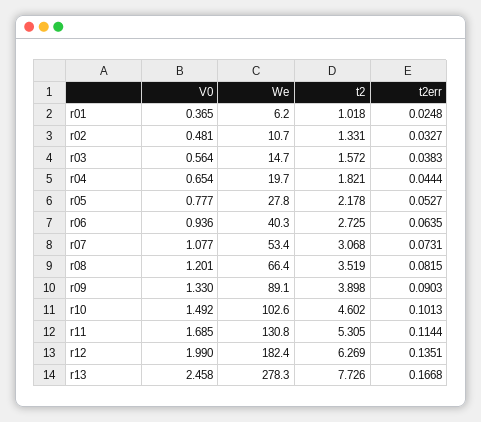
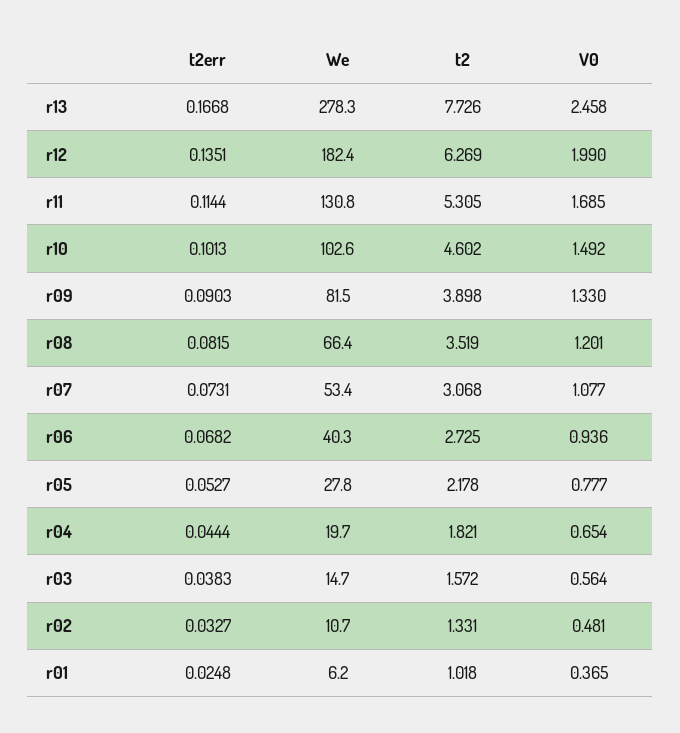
  {
    "V0": {
      "r01": 0.365,
      "r02": 0.481,
      "r03": 0.564,
      "r04": 0.654,
      "r05": 0.777,
      "r06": 0.936,
      "r07": 1.077,
      "r08": 1.201,
      "r09": 1.33,
      "r10": 1.492,
      "r11": 1.685,
      "r12": 1.99,
      "r13": 2.458
    },
    "We": {
      "r01": 6.2,
      "r02": 10.7,
      "r03": 14.7,
      "r04": 19.7,
      "r05": 27.8,
      "r06": 40.3,
      "r07": 53.4,
      "r08": 66.4,
-     "r09": 89.1,
+     "r09": 81.5,
      "r10": 102.6,
      "r11": 130.8,
      "r12": 182.4,
      "r13": 278.3
    },
    "t2": {
      "r01": 1.018,
      "r02": 1.331,
      "r03": 1.572,
      "r04": 1.821,
      "r05": 2.178,
      "r06": 2.725,
      "r07": 3.068,
      "r08": 3.519,
      "r09": 3.898,
      "r10": 4.602,
      "r11": 5.305,
      "r12": 6.269,
      "r13": 7.726
    },
    "t2err": {
      "r01": 0.0248,
      "r02": 0.0327,
      "r03": 0.0383,
      "r04": 0.0444,
      "r05": 0.0527,
-     "r06": 0.0635,
+     "r06": 0.0682,
      "r07": 0.0731,
      "r08": 0.0815,
      "r09": 0.0903,
      "r10": 0.1013,
      "r11": 0.1144,
      "r12": 0.1351,
      "r13": 0.1668
    }
  }

